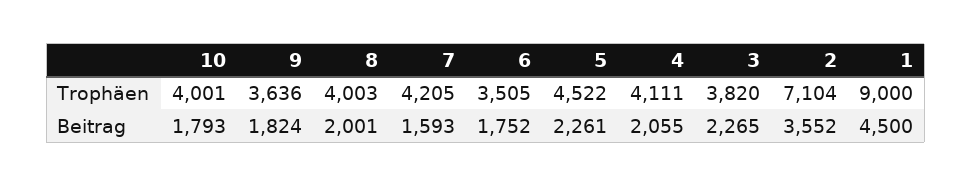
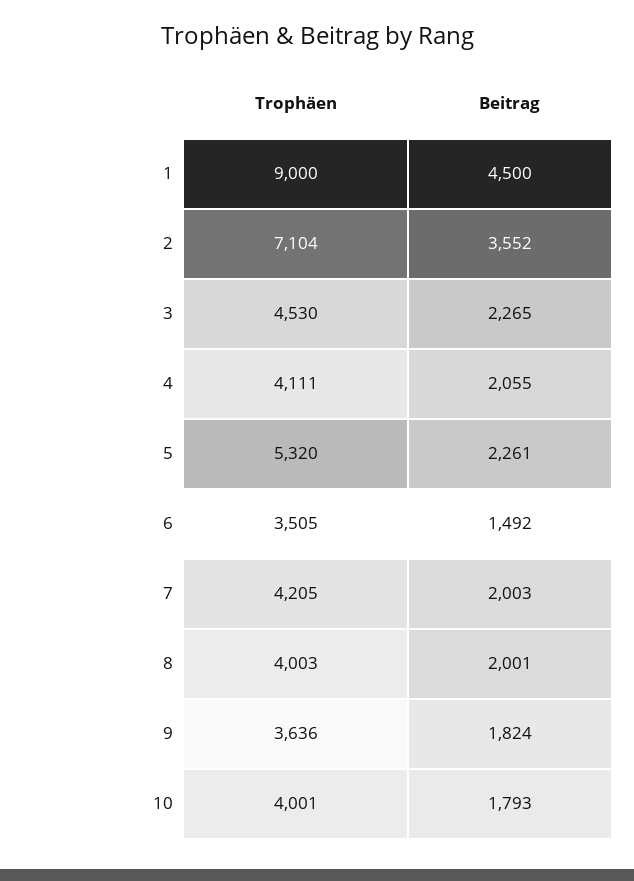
  {
    "10": {
      "Trophäen": 4001,
      "Beitrag": 1793
    },
    "9": {
      "Trophäen": 3636,
      "Beitrag": 1824
    },
    "8": {
      "Trophäen": 4003,
      "Beitrag": 2001
    },
    "7": {
      "Trophäen": 4205,
-     "Beitrag": 1593
+     "Beitrag": 2003
    },
    "6": {
      "Trophäen": 3505,
-     "Beitrag": 1752
+     "Beitrag": 1492
    },
    "5": {
-     "Trophäen": 4522,
+     "Trophäen": 5320,
      "Beitrag": 2261
    },
    "4": {
      "Trophäen": 4111,
      "Beitrag": 2055
    },
    "3": {
-     "Trophäen": 3820,
+     "Trophäen": 4530,
      "Beitrag": 2265
    },
    "2": {
      "Trophäen": 7104,
      "Beitrag": 3552
    },
    "1": {
      "Trophäen": 9000,
      "Beitrag": 4500
    }
  }

